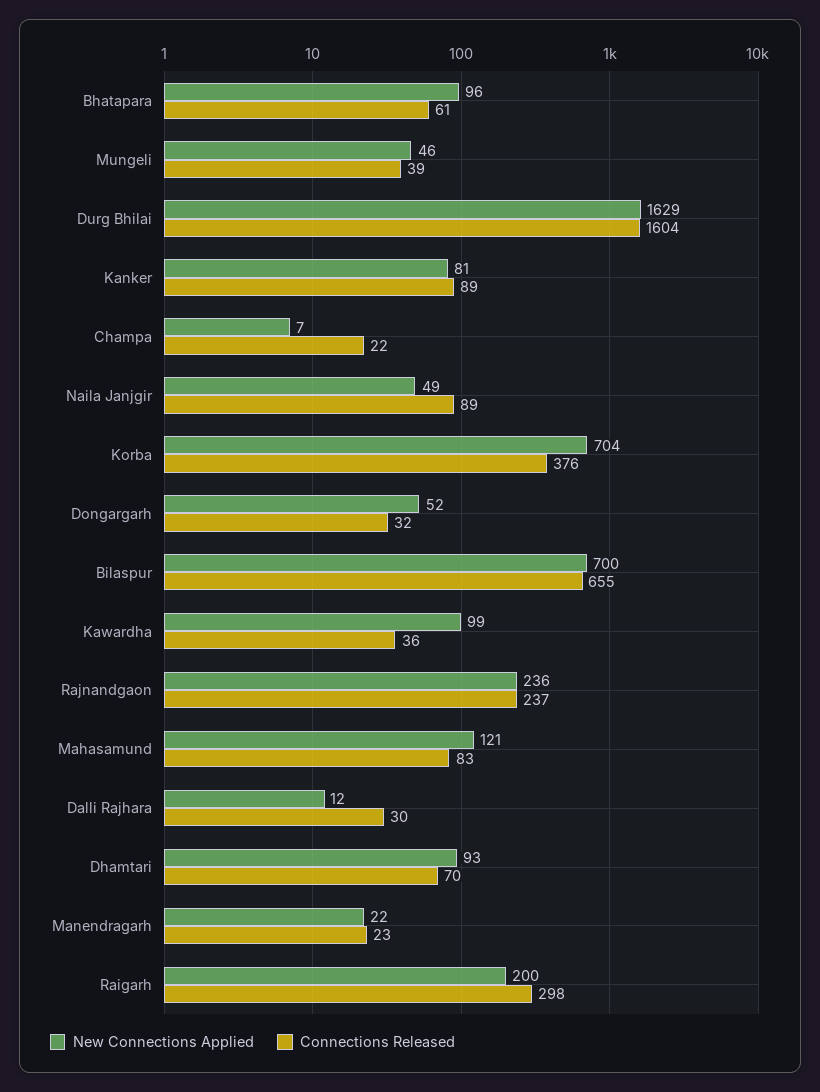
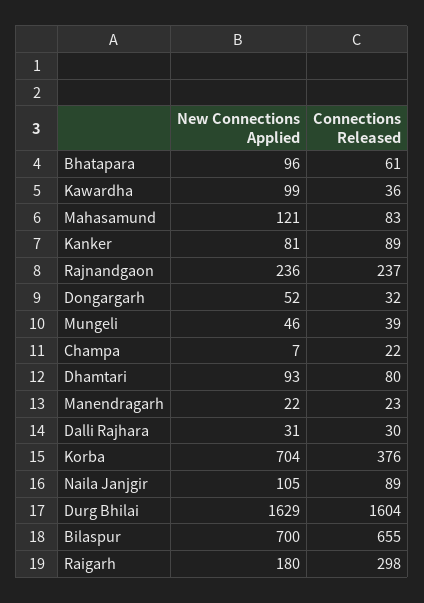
  {
    "New Connections Applied": {
      "Bhatapara": 96,
      "Mungeli": 46,
      "Durg Bhilai": 1629,
      "Kanker": 81,
      "Champa": 7,
-     "Naila Janjgir": 49,
+     "Naila Janjgir": 105,
      "Korba": 704,
      "Dongargarh": 52,
      "Bilaspur": 700,
      "Kawardha": 99,
      "Rajnandgaon": 236,
      "Mahasamund": 121,
-     "Dalli Rajhara": 12,
+     "Dalli Rajhara": 31,
      "Dhamtari": 93,
      "Manendragarh": 22,
-     "Raigarh": 200
+     "Raigarh": 180
    },
    "Connections Released": {
      "Bhatapara": 61,
      "Mungeli": 39,
      "Durg Bhilai": 1604,
      "Kanker": 89,
      "Champa": 22,
      "Naila Janjgir": 89,
      "Korba": 376,
      "Dongargarh": 32,
      "Bilaspur": 655,
      "Kawardha": 36,
      "Rajnandgaon": 237,
      "Mahasamund": 83,
      "Dalli Rajhara": 30,
-     "Dhamtari": 70,
+     "Dhamtari": 80,
      "Manendragarh": 23,
      "Raigarh": 298
    }
  }

